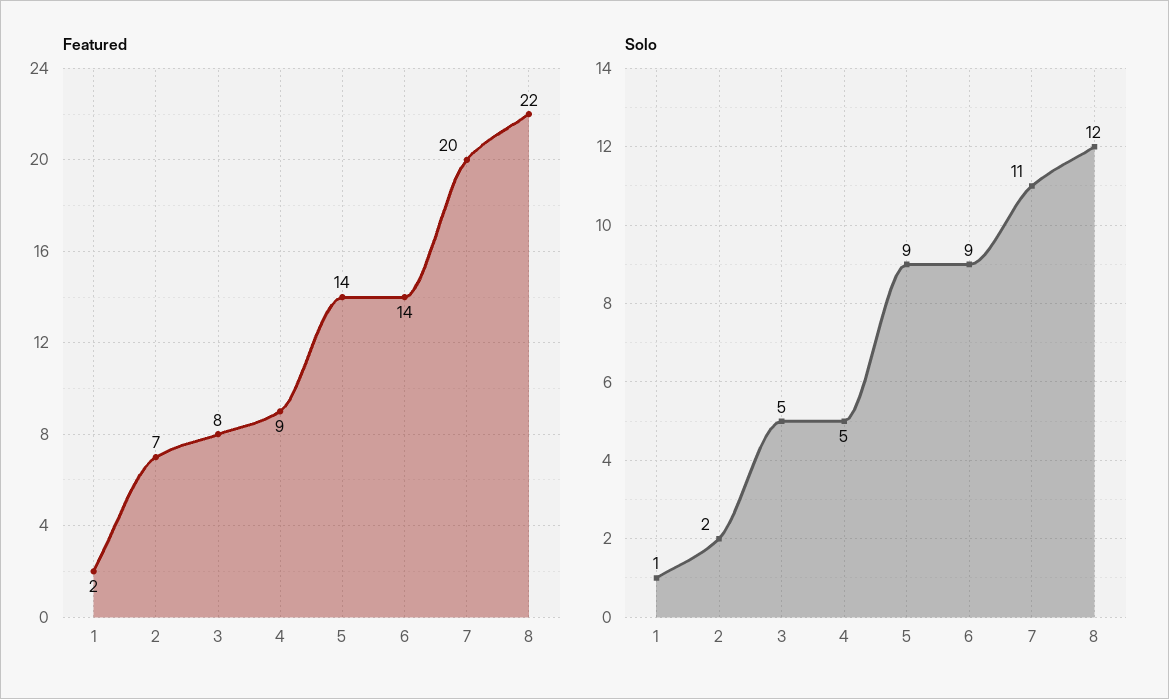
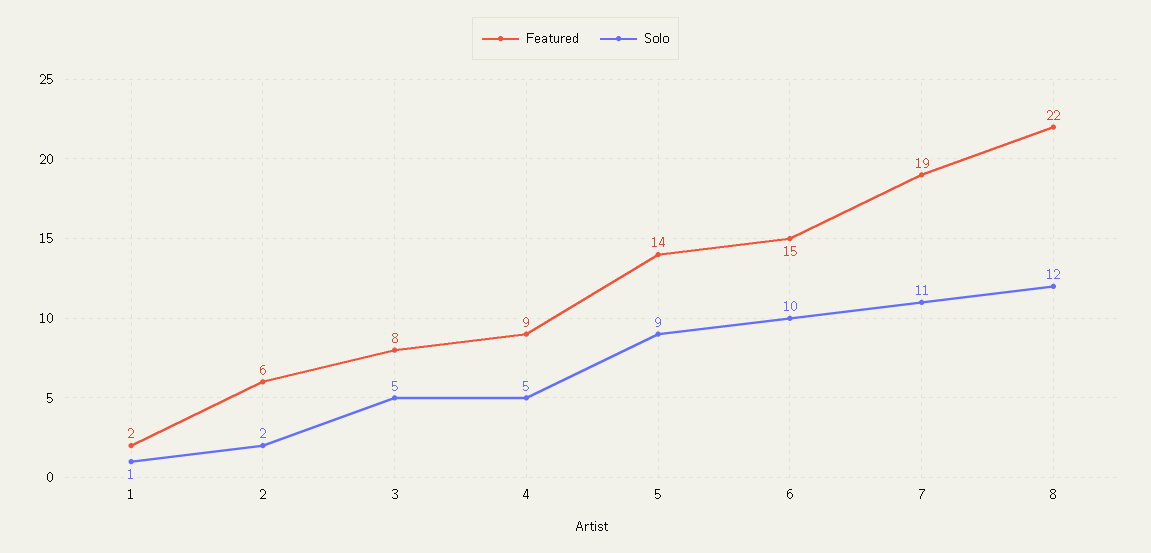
  {
    "Featured": {
      "1": 2,
-     "2": 7,
+     "2": 6,
      "3": 8,
      "4": 9,
      "5": 14,
-     "6": 14,
+     "6": 15,
-     "7": 20,
+     "7": 19,
      "8": 22
    },
    "Solo": {
      "1": 1,
      "2": 2,
      "3": 5,
      "4": 5,
      "5": 9,
-     "6": 9,
+     "6": 10,
      "7": 11,
      "8": 12
    }
  }

